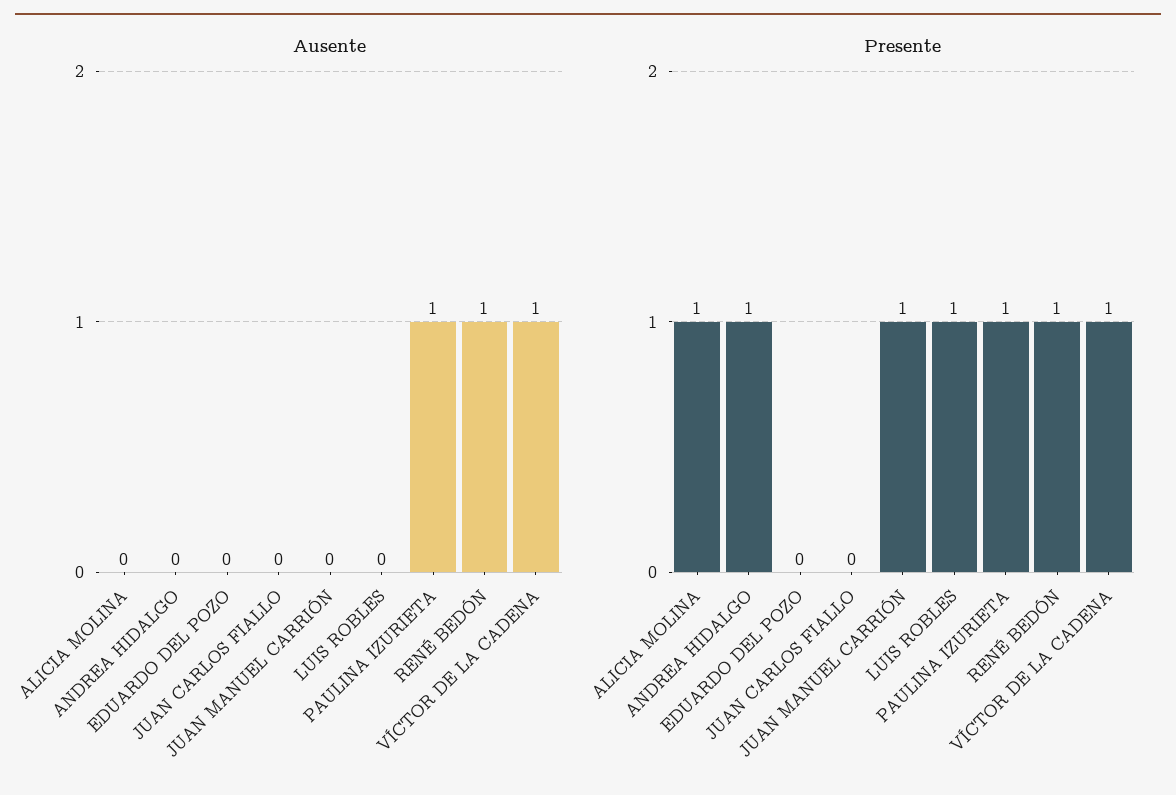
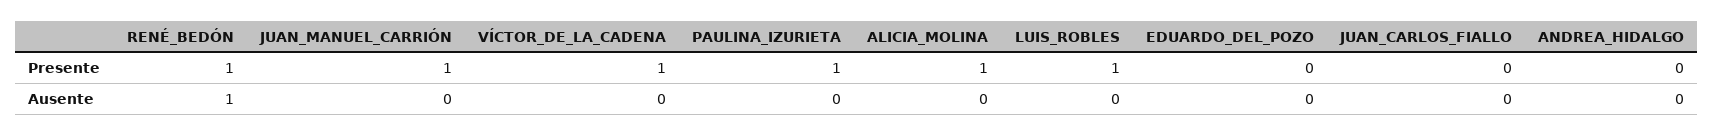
  {
    "Ausente": {
      "ALICIA MOLINA": 0,
      "ANDREA HIDALGO": 0,
      "EDUARDO DEL POZO": 0,
      "JUAN CARLOS FIALLO": 0,
      "JUAN MANUEL CARRIÓN": 0,
      "LUIS ROBLES": 0,
-     "PAULINA IZURIETA": 1,
+     "PAULINA IZURIETA": 0,
      "RENÉ BEDÓN": 1,
-     "VÍCTOR DE LA CADENA": 1
+     "VÍCTOR DE LA CADENA": 0
    },
    "Presente": {
      "ALICIA MOLINA": 1,
-     "ANDREA HIDALGO": 1,
+     "ANDREA HIDALGO": 0,
      "EDUARDO DEL POZO": 0,
      "JUAN CARLOS FIALLO": 0,
      "JUAN MANUEL CARRIÓN": 1,
      "LUIS ROBLES": 1,
      "PAULINA IZURIETA": 1,
      "RENÉ BEDÓN": 1,
      "VÍCTOR DE LA CADENA": 1
    }
  }

